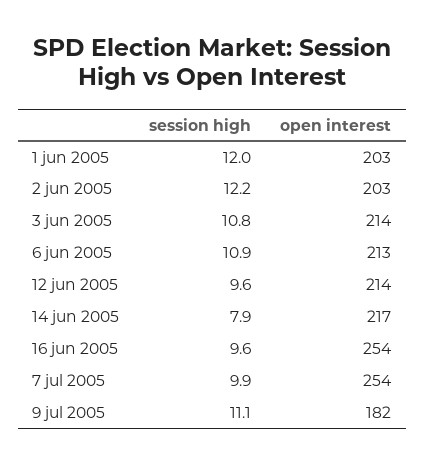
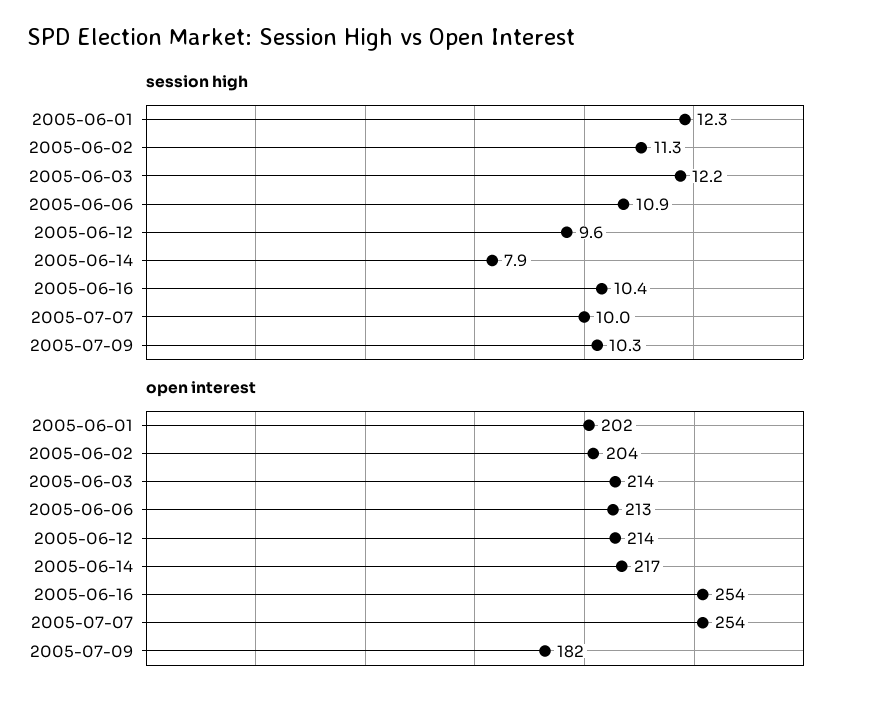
  {
    "session high": {
-     "1 jun 2005": 12,
+     "1 jun 2005": 12.3,
-     "2 jun 2005": 12.2,
+     "2 jun 2005": 11.3,
-     "3 jun 2005": 10.8,
+     "3 jun 2005": 12.2,
      "6 jun 2005": 10.9,
      "12 jun 2005": 9.6,
      "14 jun 2005": 7.9,
-     "16 jun 2005": 9.6,
+     "16 jun 2005": 10.4,
-     "7 jul 2005": 9.9,
+     "7 jul 2005": 10,
-     "9 jul 2005": 11.1
+     "9 jul 2005": 10.3
    },
    "open interest": {
-     "1 jun 2005": 203,
+     "1 jun 2005": 202,
-     "2 jun 2005": 203,
+     "2 jun 2005": 204,
      "3 jun 2005": 214,
      "6 jun 2005": 213,
      "12 jun 2005": 214,
      "14 jun 2005": 217,
      "16 jun 2005": 254,
      "7 jul 2005": 254,
      "9 jul 2005": 182
    }
  }

